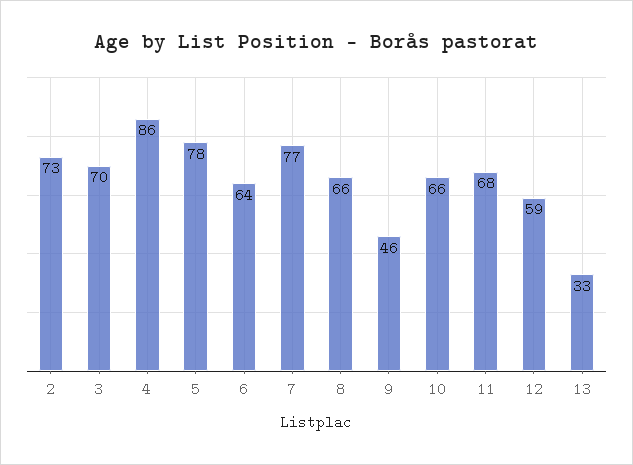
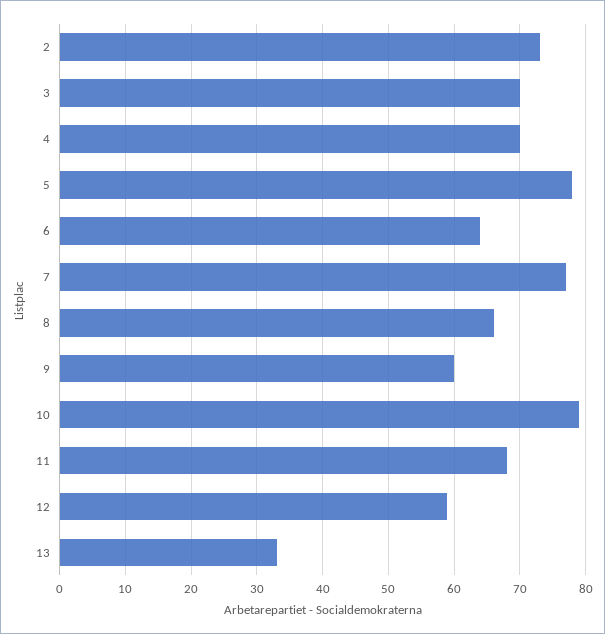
  {
    "2": 73,
    "3": 70,
-   "4": 86,
+   "4": 70,
    "5": 78,
    "6": 64,
    "7": 77,
    "8": 66,
-   "9": 46,
+   "9": 60,
-   "10": 66,
+   "10": 79,
    "11": 68,
    "12": 59,
    "13": 33
  }

